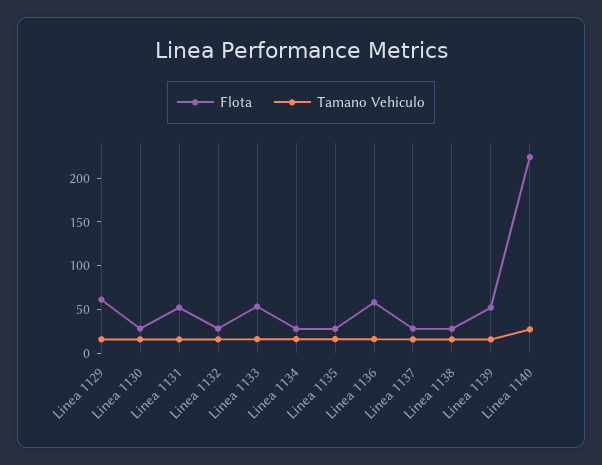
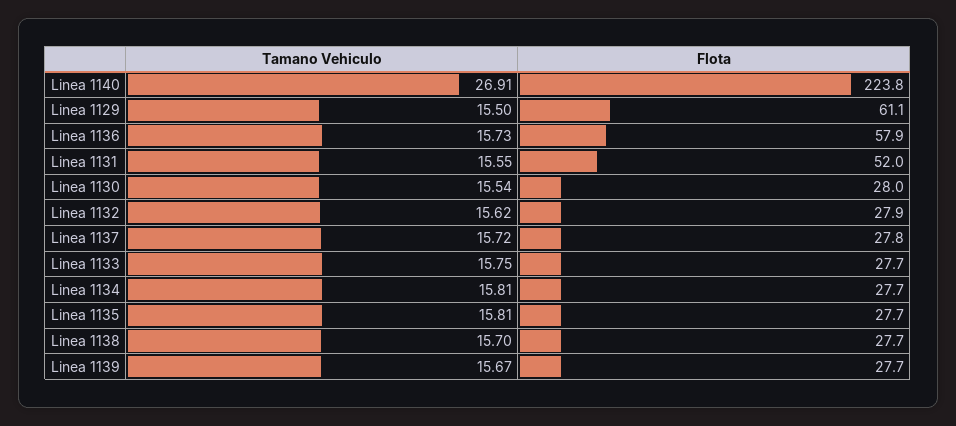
  {
    "Flota": {
      "Linea 1129": 61.1,
      "Linea 1130": 28,
      "Linea 1131": 52,
      "Linea 1132": 27.9,
-     "Linea 1133": 50,
+     "Linea 1133": 27.7,
      "Linea 1134": 27.7,
      "Linea 1135": 27.7,
      "Linea 1136": 57.9,
      "Linea 1137": 27.8,
      "Linea 1138": 27.7,
-     "Linea 1139": 50,
+     "Linea 1139": 27.7,
      "Linea 1140": 223.8
    },
    "Tamano Vehiculo": {
      "Linea 1129": 15.5,
      "Linea 1130": 15.54,
      "Linea 1131": 15.55,
      "Linea 1132": 15.62,
      "Linea 1133": 15.75,
      "Linea 1134": 15.81,
      "Linea 1135": 15.81,
      "Linea 1136": 15.73,
      "Linea 1137": 15.72,
      "Linea 1138": 15.7,
      "Linea 1139": 15.67,
      "Linea 1140": 26.91
    }
  }

